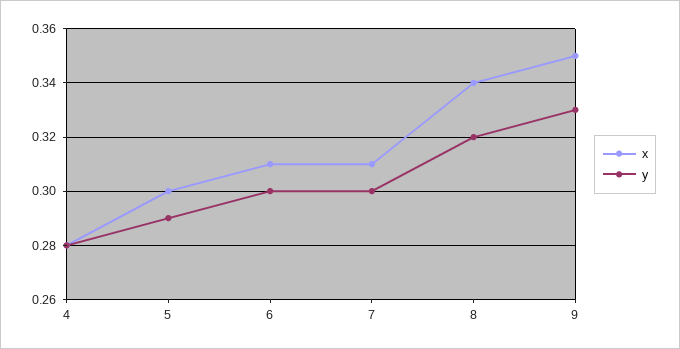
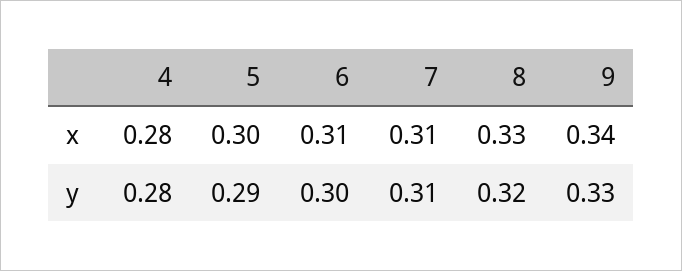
  {
    "x": {
      "4": 0.28,
      "5": 0.3,
      "6": 0.31,
      "7": 0.31,
-     "8": 0.34,
+     "8": 0.33,
-     "9": 0.35
+     "9": 0.34
    },
    "y": {
      "4": 0.28,
      "5": 0.29,
      "6": 0.3,
-     "7": 0.3,
+     "7": 0.31,
      "8": 0.32,
      "9": 0.33
    }
  }

